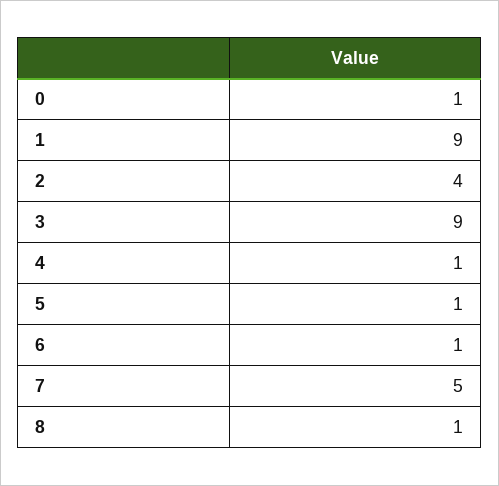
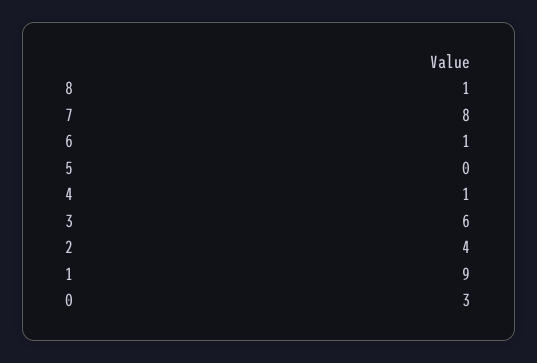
  {
-   "0": 1,
+   "0": 3,
    "1": 9,
    "2": 4,
-   "3": 9,
+   "3": 6,
    "4": 1,
-   "5": 1,
+   "5": 0,
    "6": 1,
-   "7": 5,
+   "7": 8,
    "8": 1
  }

